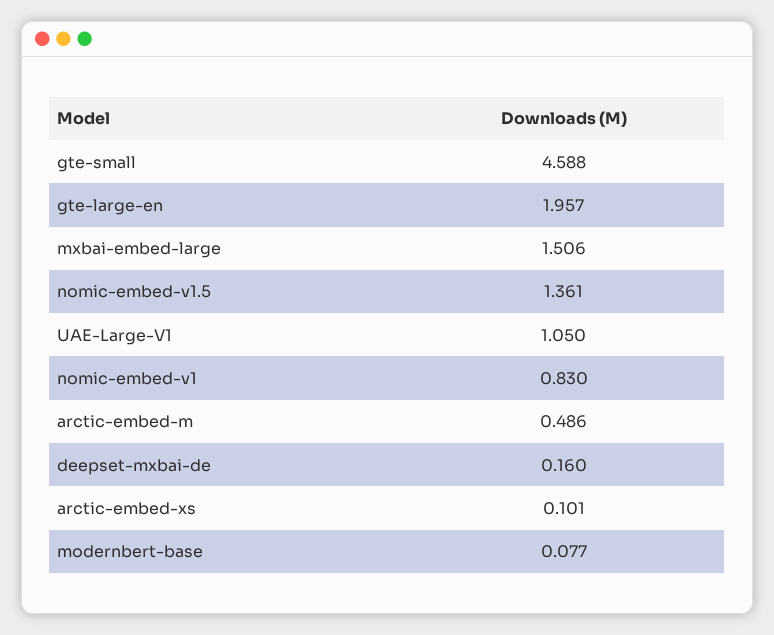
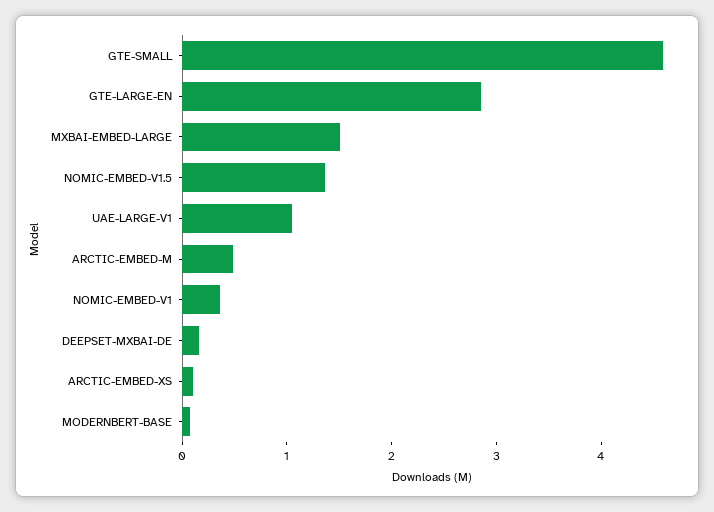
  {
    "gte-small": 4.588,
-   "gte-large-en": 1.957,
+   "gte-large-en": 2.8,
    "mxbai-embed-large": 1.506,
    "nomic-embed-v1.5": 1.361,
    "UAE-Large-V1": 1.05,
-   "nomic-embed-v1": 0.83,
+   "nomic-embed-v1": 0.4,
    "arctic-embed-m": 0.486,
    "deepset-mxbai-de": 0.16,
    "arctic-embed-xs": 0.101,
    "modernbert-base": 0.077
  }

